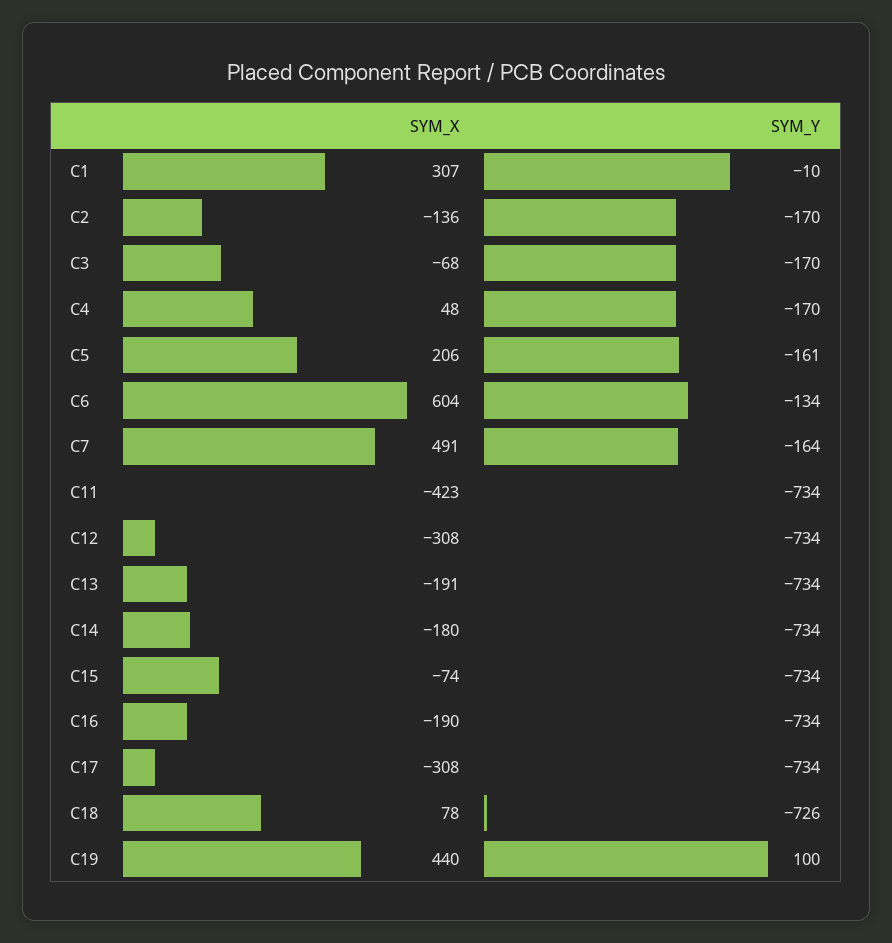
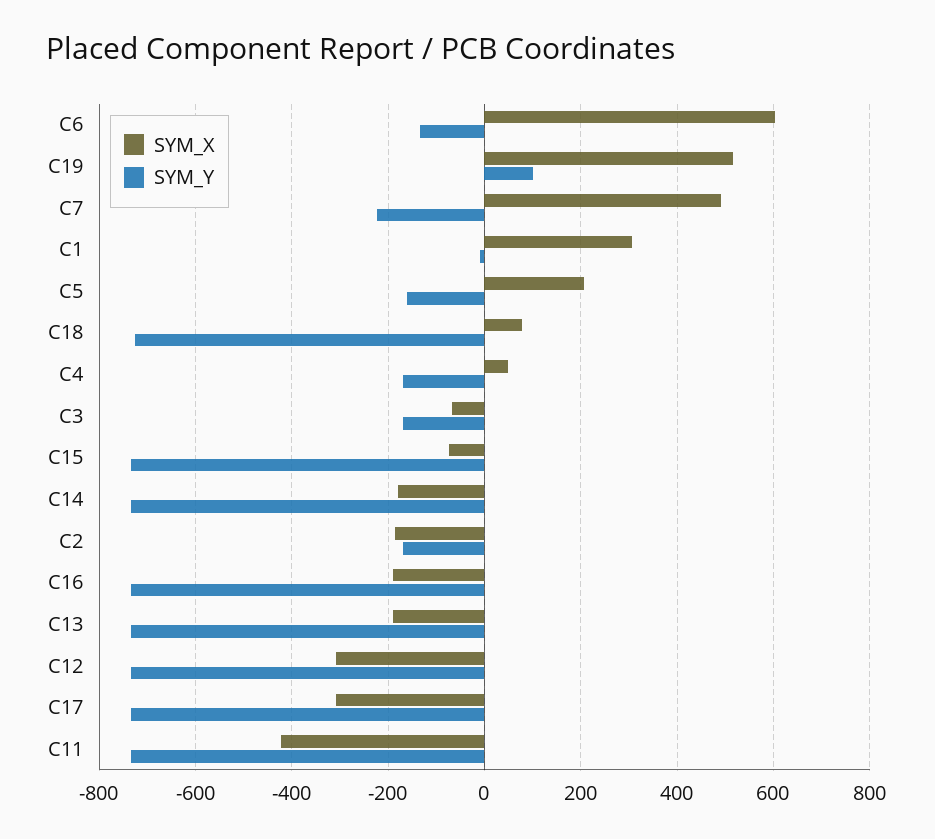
  {
    "SYM_X": {
      "C1": 307,
-     "C2": -136,
+     "C2": -180,
      "C3": -68,
      "C4": 48,
      "C5": 206,
      "C6": 604,
      "C7": 491,
      "C11": -423,
      "C12": -308,
      "C13": -191,
      "C14": -180,
      "C15": -74,
      "C16": -190,
      "C17": -308,
      "C18": 78,
-     "C19": 440
+     "C19": 520
    },
    "SYM_Y": {
      "C1": -10,
      "C2": -170,
      "C3": -170,
      "C4": -170,
      "C5": -161,
      "C6": -134,
-     "C7": -164,
+     "C7": -220,
      "C11": -734,
      "C12": -734,
      "C13": -734,
      "C14": -734,
      "C15": -734,
      "C16": -734,
      "C17": -734,
      "C18": -726,
      "C19": 100
    }
  }

